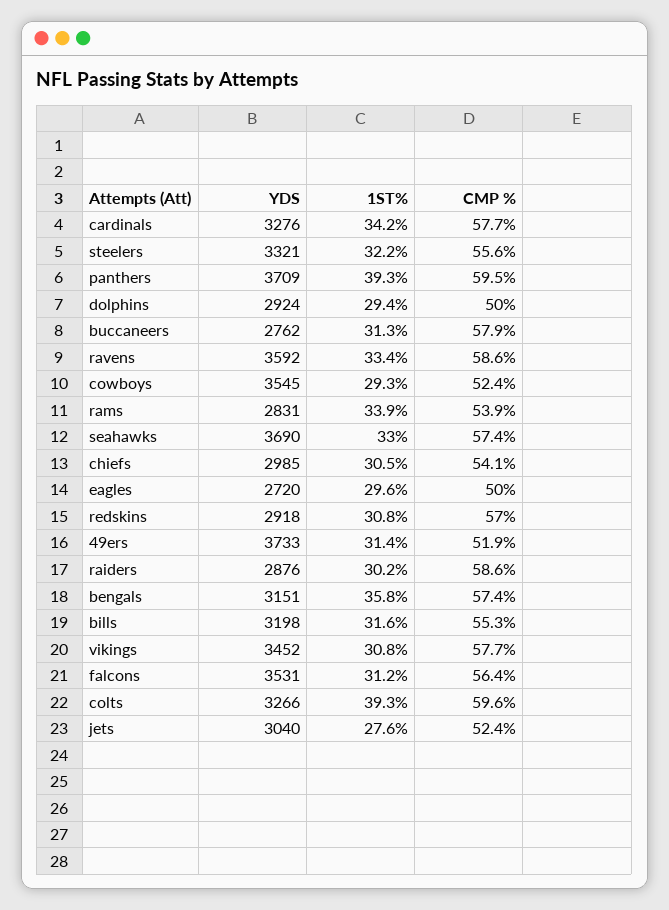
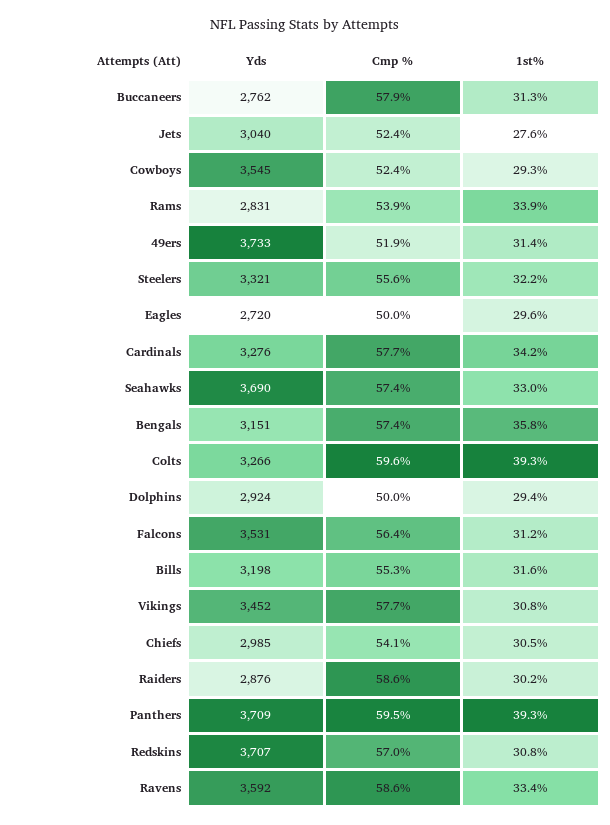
  {
    "YDS": {
      "cardinals": 3276,
      "steelers": 3321,
      "panthers": 3709,
      "dolphins": 2924,
      "buccaneers": 2762,
      "ravens": 3592,
      "cowboys": 3545,
      "rams": 2831,
      "seahawks": 3690,
      "chiefs": 2985,
      "eagles": 2720,
-     "redskins": 2918,
+     "redskins": 3707,
      "49ers": 3733,
      "raiders": 2876,
      "bengals": 3151,
      "bills": 3198,
      "vikings": 3452,
      "falcons": 3531,
      "colts": 3266,
      "jets": 3040
    },
    "1ST%": {
      "cardinals": 34.2,
      "steelers": 32.2,
      "panthers": 39.3,
      "dolphins": 29.4,
      "buccaneers": 31.3,
      "ravens": 33.4,
      "cowboys": 29.3,
      "rams": 33.9,
      "seahawks": 33,
      "chiefs": 30.5,
      "eagles": 29.6,
      "redskins": 30.8,
      "49ers": 31.4,
      "raiders": 30.2,
      "bengals": 35.8,
      "bills": 31.6,
      "vikings": 30.8,
      "falcons": 31.2,
      "colts": 39.3,
      "jets": 27.6
    },
    "CMP %": {
      "cardinals": 57.7,
      "steelers": 55.6,
      "panthers": 59.5,
      "dolphins": 50,
      "buccaneers": 57.9,
      "ravens": 58.6,
      "cowboys": 52.4,
      "rams": 53.9,
      "seahawks": 57.4,
      "chiefs": 54.1,
      "eagles": 50,
      "redskins": 57,
      "49ers": 51.9,
      "raiders": 58.6,
      "bengals": 57.4,
      "bills": 55.3,
      "vikings": 57.7,
      "falcons": 56.4,
      "colts": 59.6,
      "jets": 52.4
    }
  }

